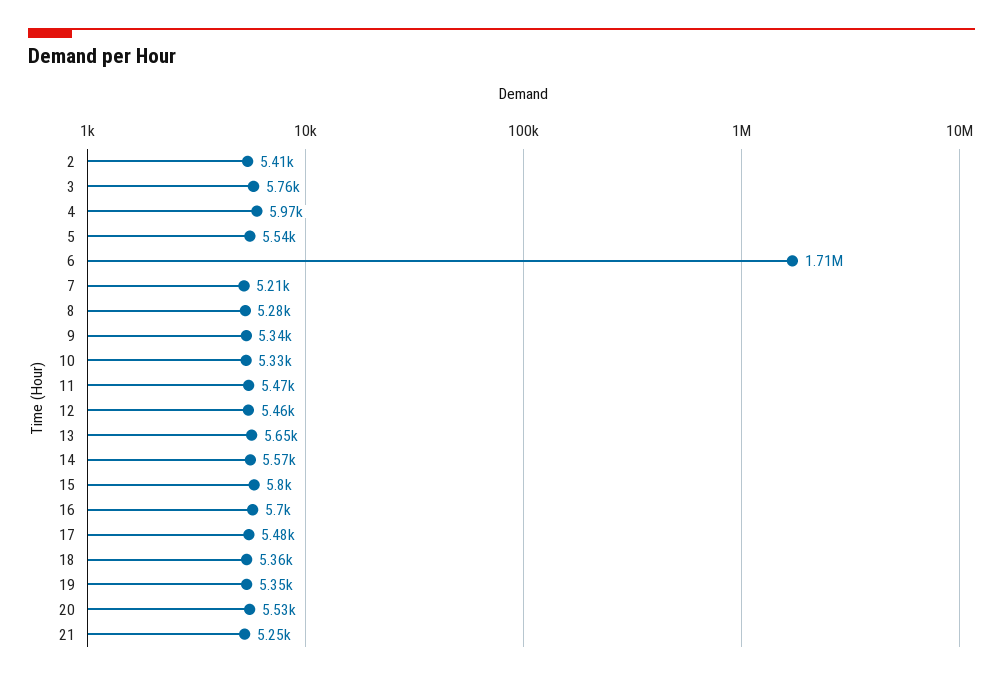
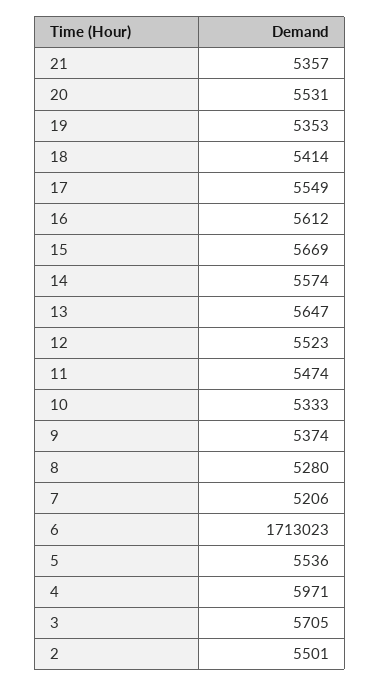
  {
-   "2": 5410,
+   "2": 5501,
-   "3": 5760,
+   "3": 5705,
    "4": 5971,
    "5": 5536,
    "6": 1713023,
    "7": 5206,
    "8": 5280,
-   "9": 5340,
+   "9": 5374,
    "10": 5333,
    "11": 5474,
-   "12": 5460,
+   "12": 5523,
    "13": 5647,
    "14": 5574,
-   "15": 5800,
+   "15": 5669,
-   "16": 5700,
+   "16": 5612,
-   "17": 5480,
+   "17": 5549,
-   "18": 5360,
+   "18": 5414,
    "19": 5353,
    "20": 5531,
-   "21": 5250
+   "21": 5357
  }

